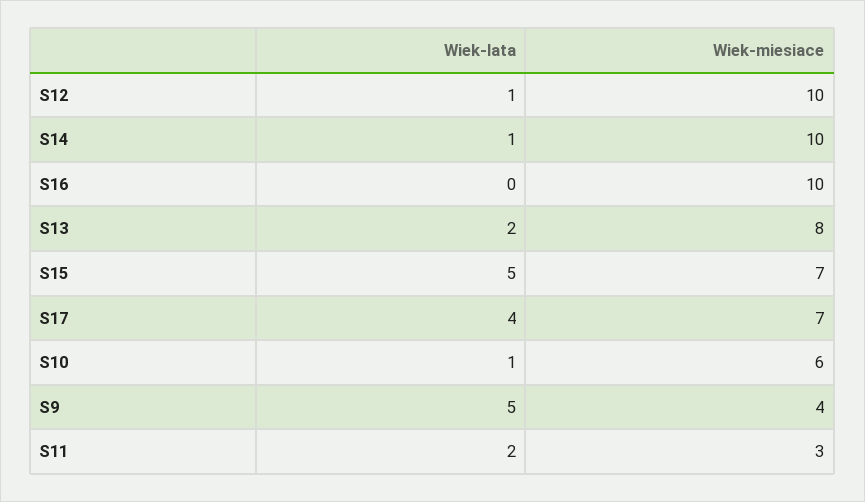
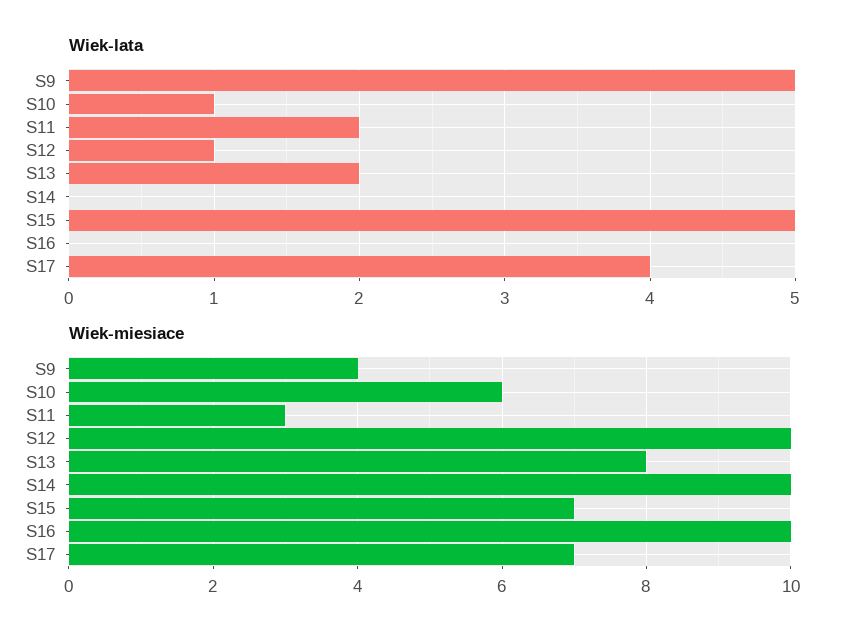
  {
    "Wiek-lata": {
      "S12": 1,
-     "S14": 1,
+     "S14": 0,
      "S16": 0,
      "S13": 2,
      "S15": 5,
      "S17": 4,
      "S10": 1,
      "S9": 5,
      "S11": 2
    },
    "Wiek-miesiace": {
      "S12": 10,
      "S14": 10,
      "S16": 10,
      "S13": 8,
      "S15": 7,
      "S17": 7,
      "S10": 6,
      "S9": 4,
      "S11": 3
    }
  }

